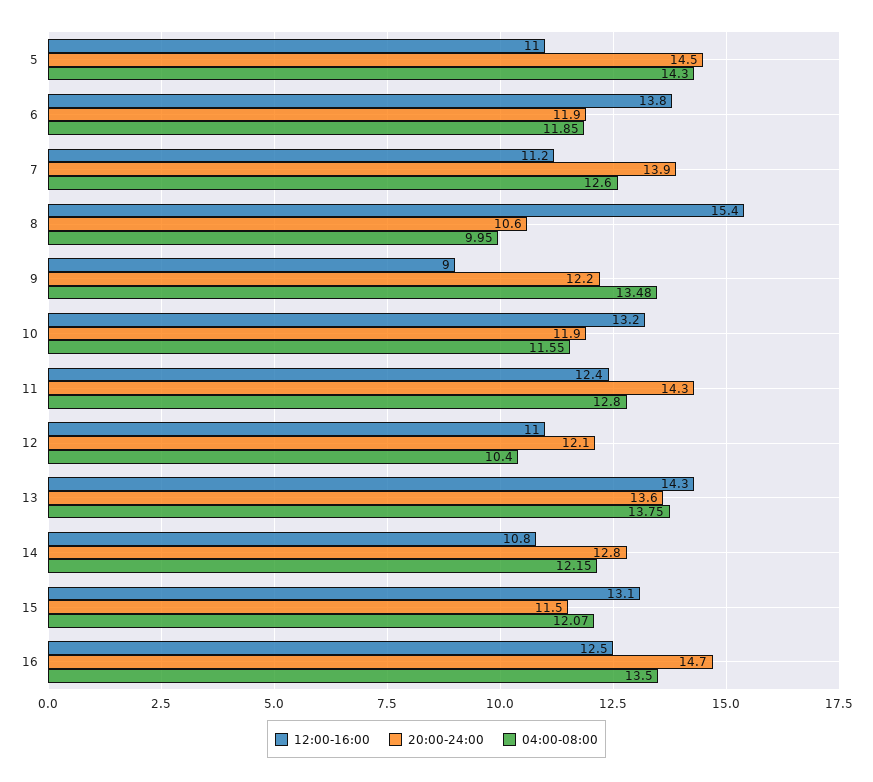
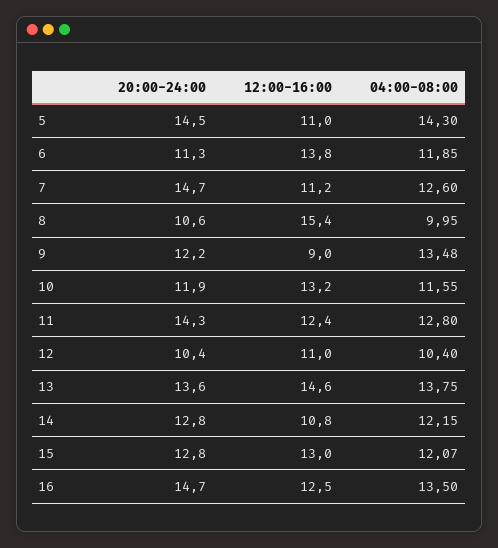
  {
    "12:00-16:00": {
      "5": 11,
      "6": 13.8,
      "7": 11.2,
      "8": 15.4,
      "9": 9,
      "10": 13.2,
      "11": 12.4,
      "12": 11,
-     "13": 14.3,
+     "13": 14.6,
      "14": 10.8,
-     "15": 13.1,
+     "15": 13,
      "16": 12.5
    },
    "20:00-24:00": {
      "5": 14.5,
-     "6": 11.9,
+     "6": 11.3,
-     "7": 13.9,
+     "7": 14.7,
      "8": 10.6,
      "9": 12.2,
      "10": 11.9,
      "11": 14.3,
-     "12": 12.1,
+     "12": 10.4,
      "13": 13.6,
      "14": 12.8,
-     "15": 11.5,
+     "15": 12.8,
      "16": 14.7
    },
    "04:00-08:00": {
      "5": 14.3,
      "6": 11.85,
      "7": 12.6,
      "8": 9.95,
      "9": 13.48,
      "10": 11.55,
      "11": 12.8,
      "12": 10.4,
      "13": 13.75,
      "14": 12.15,
      "15": 12.07,
      "16": 13.5
    }
  }

